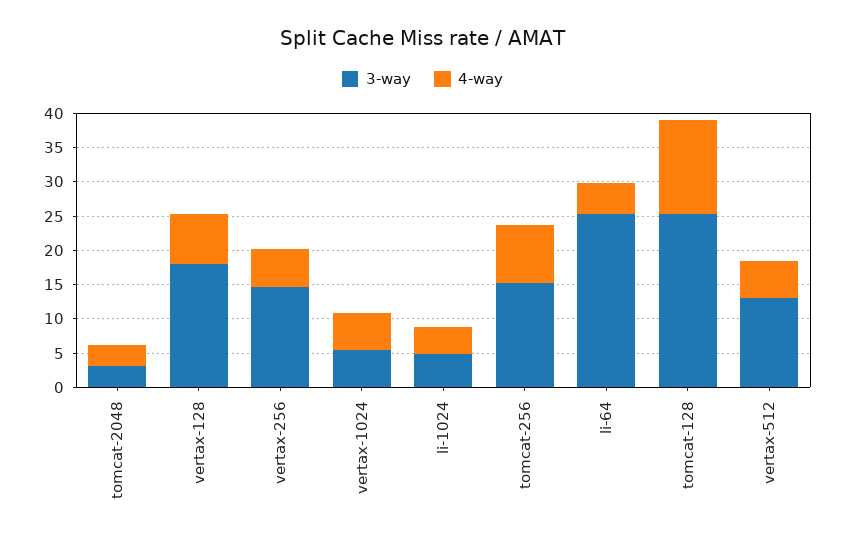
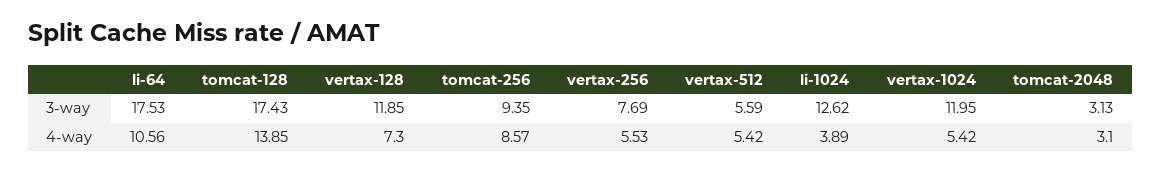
  {
    "3-way": {
      "tomcat-2048": 3.13,
-     "vertax-128": 17.5,
+     "vertax-128": 11.85,
-     "vertax-256": 15,
+     "vertax-256": 7.69,
-     "vertax-1024": 5,
+     "vertax-1024": 11.95,
-     "li-1024": 5,
+     "li-1024": 12.62,
-     "tomcat-256": 15,
+     "tomcat-256": 9.35,
-     "li-64": 25,
+     "li-64": 17.53,
-     "tomcat-128": 25,
+     "tomcat-128": 17.43,
-     "vertax-512": 12.5
+     "vertax-512": 5.59
    },
    "4-way": {
      "tomcat-2048": 3.1,
      "vertax-128": 7.3,
      "vertax-256": 5.53,
      "vertax-1024": 5.42,
      "li-1024": 3.89,
      "tomcat-256": 8.57,
-     "li-64": 5,
+     "li-64": 10.56,
      "tomcat-128": 13.85,
      "vertax-512": 5.42
    }
  }

